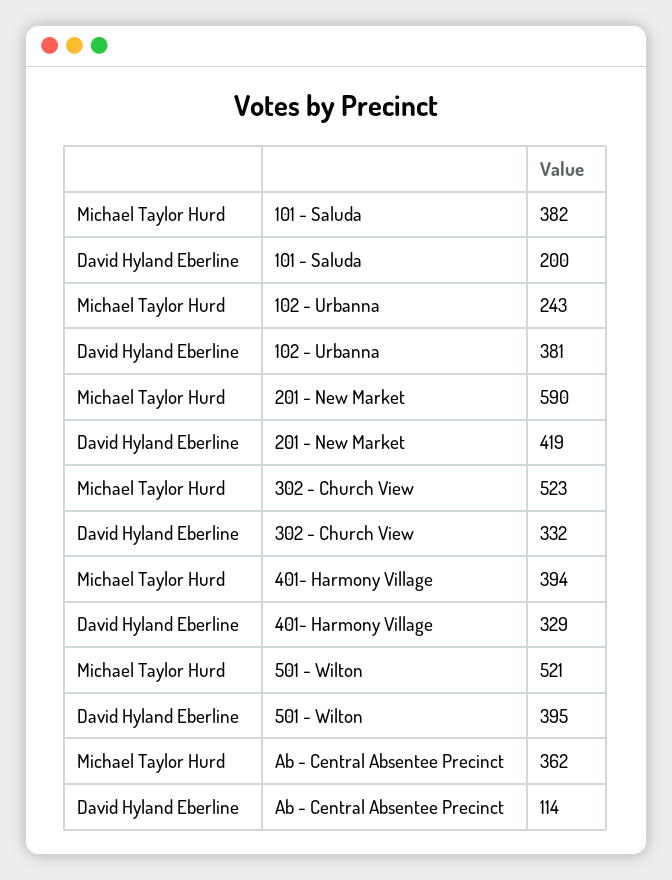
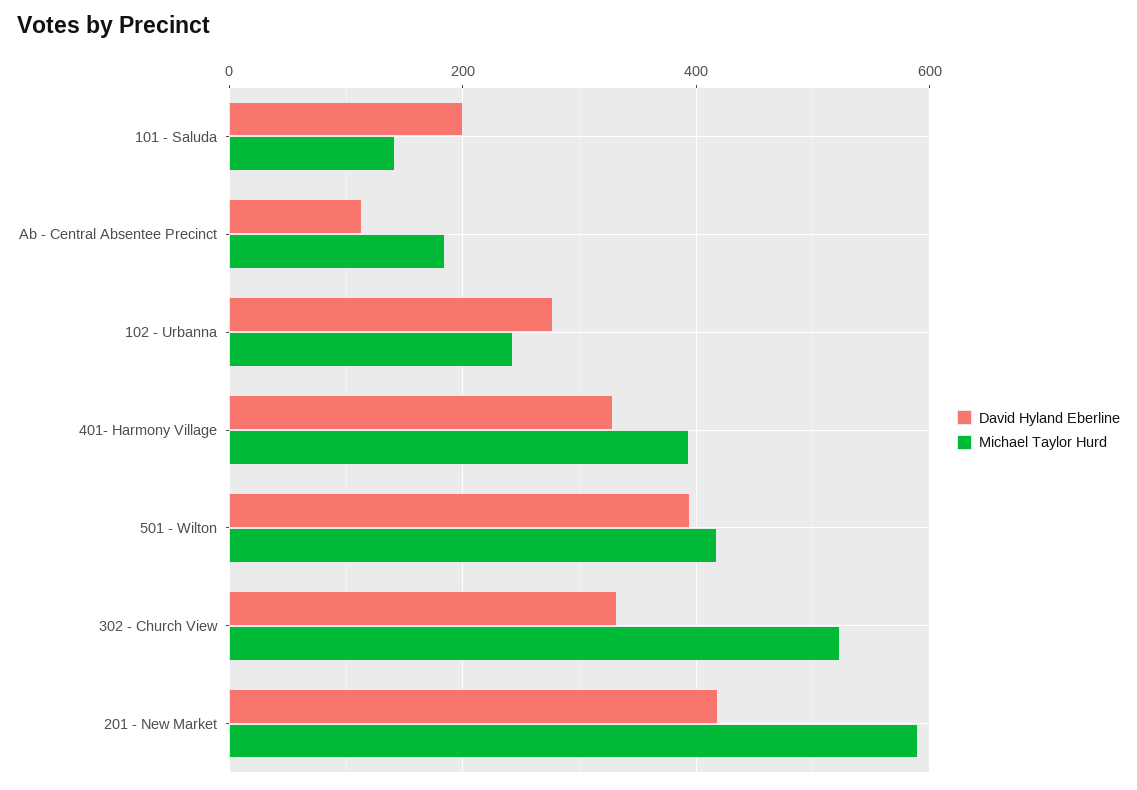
  {
    "Michael Taylor Hurd": {
-     "101 - Saluda": 382,
+     "101 - Saluda": 140,
      "102 - Urbanna": 243,
      "201 - New Market": 590,
      "302 - Church View": 523,
      "401- Harmony Village": 394,
-     "501 - Wilton": 521,
+     "501 - Wilton": 420,
-     "Ab - Central Absentee Precinct": 362
+     "Ab - Central Absentee Precinct": 180
    },
    "David Hyland Eberline": {
      "101 - Saluda": 200,
-     "102 - Urbanna": 381,
+     "102 - Urbanna": 280,
      "201 - New Market": 419,
      "302 - Church View": 332,
      "401- Harmony Village": 329,
      "501 - Wilton": 395,
      "Ab - Central Absentee Precinct": 114
    }
  }

